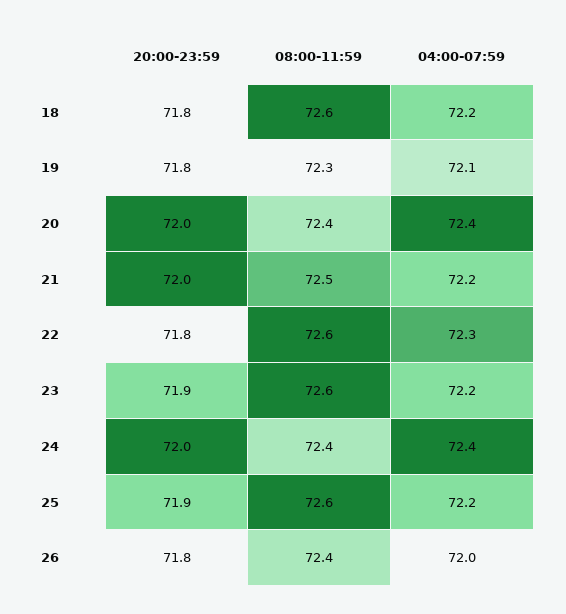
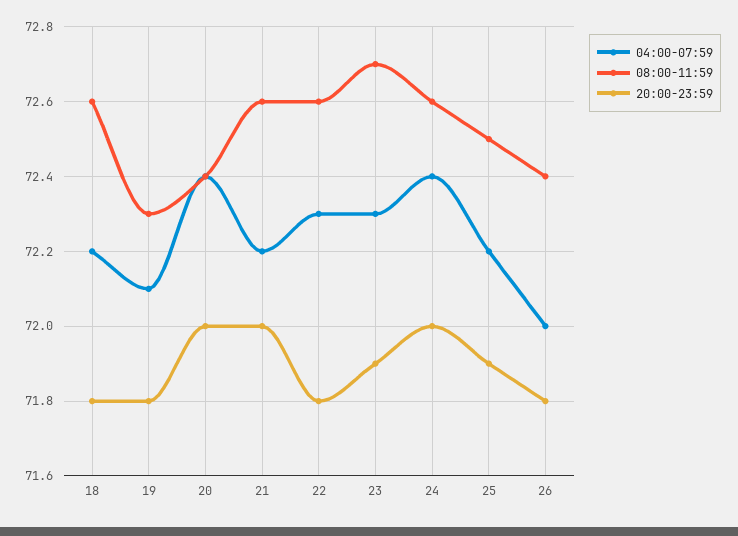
  {
    "20:00-23:59": {
      "18": 71.8,
      "19": 71.8,
      "20": 72,
      "21": 72,
      "22": 71.8,
      "23": 71.9,
      "24": 72,
      "25": 71.9,
      "26": 71.8
    },
    "08:00-11:59": {
      "18": 72.6,
      "19": 72.3,
      "20": 72.4,
-     "21": 72.5,
+     "21": 72.6,
      "22": 72.6,
-     "23": 72.6,
+     "23": 72.7,
-     "24": 72.4,
+     "24": 72.6,
-     "25": 72.6,
+     "25": 72.5,
      "26": 72.4
    },
    "04:00-07:59": {
      "18": 72.2,
      "19": 72.1,
      "20": 72.4,
      "21": 72.2,
      "22": 72.3,
-     "23": 72.2,
+     "23": 72.3,
      "24": 72.4,
      "25": 72.2,
      "26": 72
    }
  }

